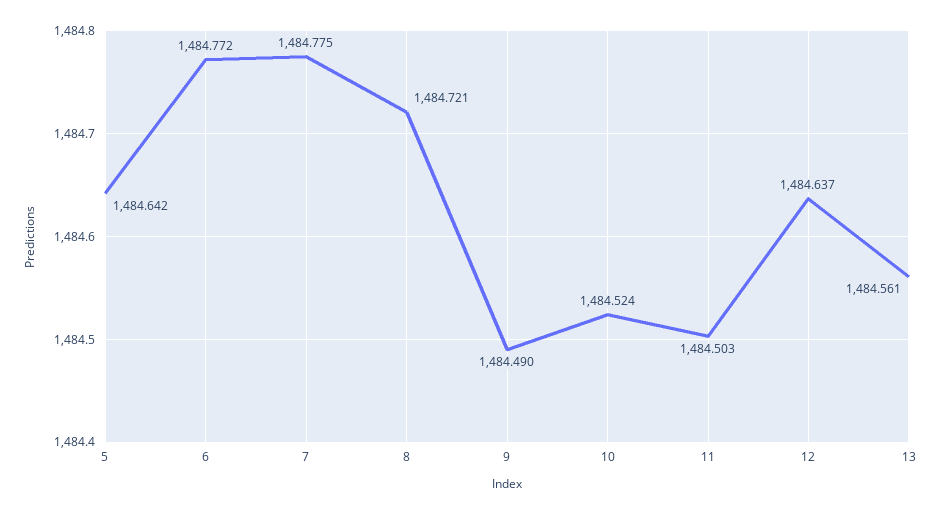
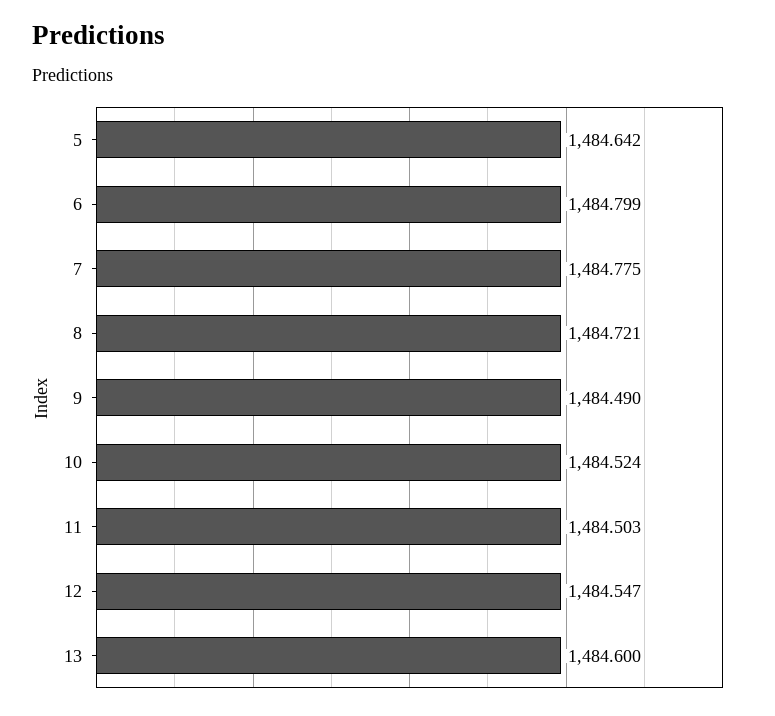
  {
    "5": 1484.642,
-   "6": 1484.772,
+   "6": 1484.799,
    "7": 1484.775,
    "8": 1484.721,
    "9": 1484.49,
    "10": 1484.524,
    "11": 1484.503,
-   "12": 1484.637,
+   "12": 1484.547,
-   "13": 1484.561
+   "13": 1484.6
  }

